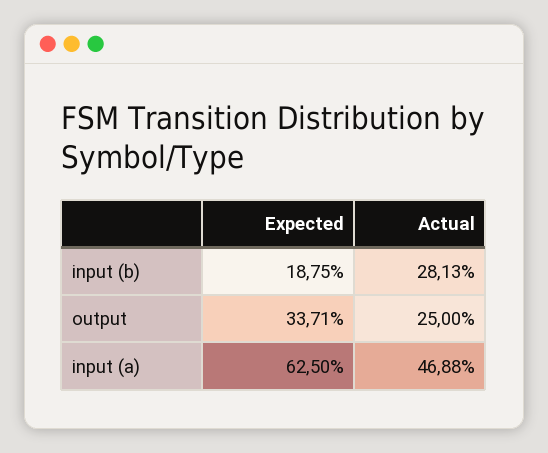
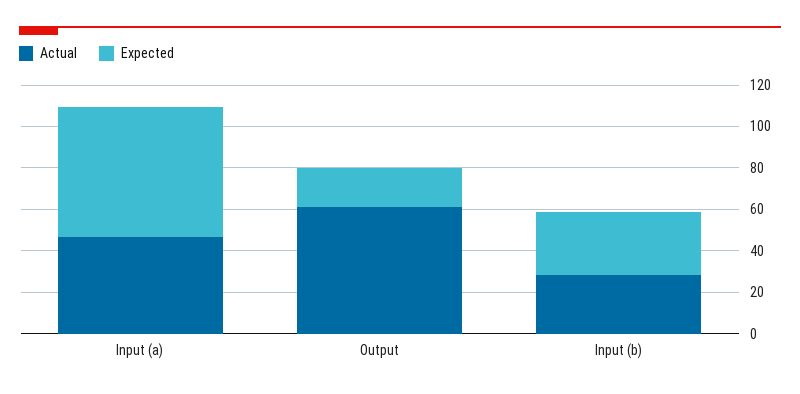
  {
    "Expected": {
-     "input (b)": 18.75,
+     "input (b)": 30,
-     "output": 33.71,
+     "output": 20,
      "input (a)": 62.5
    },
    "Actual": {
      "input (b)": 28.13,
-     "output": 25,
+     "output": 60,
      "input (a)": 46.88
    }
  }

